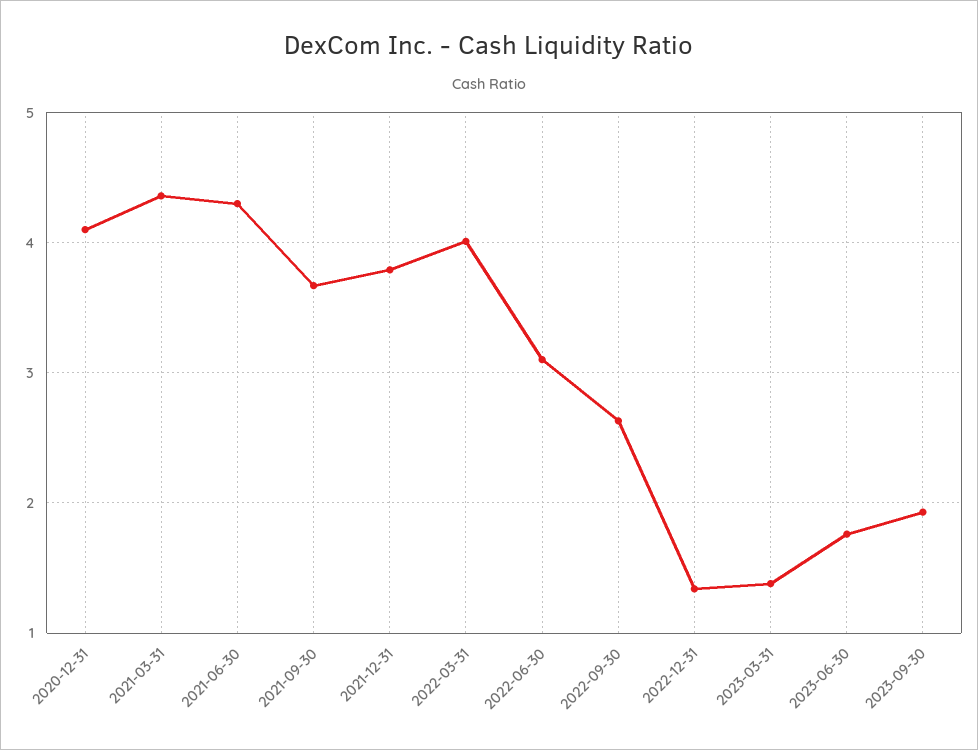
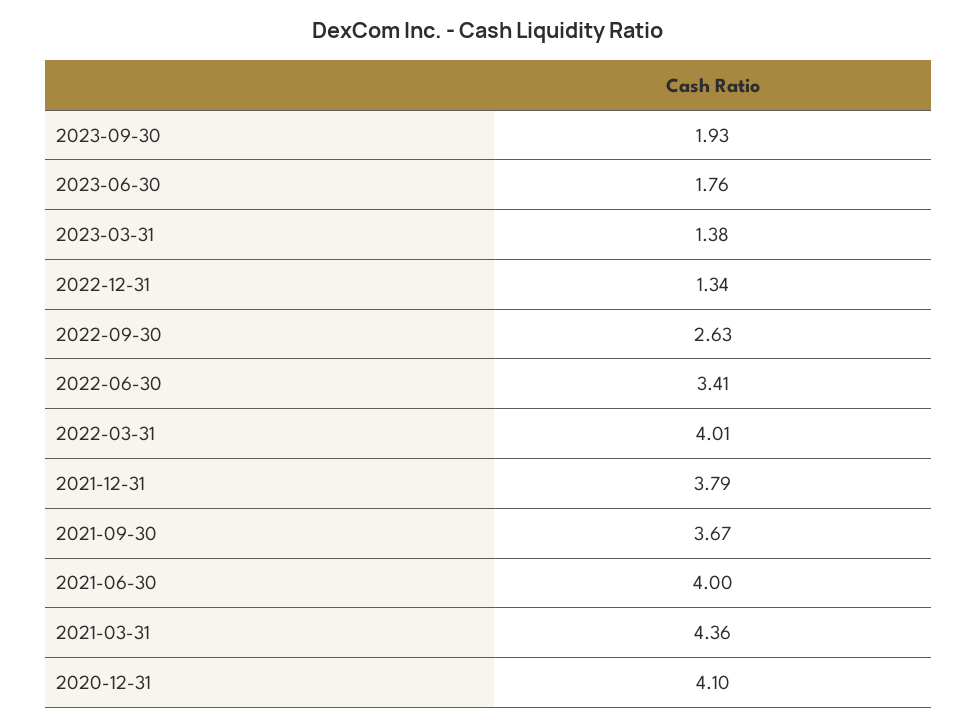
  {
    "2020-12-31": 4.1,
    "2021-03-31": 4.36,
-   "2021-06-30": 4.3,
+   "2021-06-30": 4,
    "2021-09-30": 3.67,
    "2021-12-31": 3.79,
    "2022-03-31": 4.01,
-   "2022-06-30": 3.1,
+   "2022-06-30": 3.41,
    "2022-09-30": 2.63,
    "2022-12-31": 1.34,
    "2023-03-31": 1.38,
    "2023-06-30": 1.76,
    "2023-09-30": 1.93
  }

